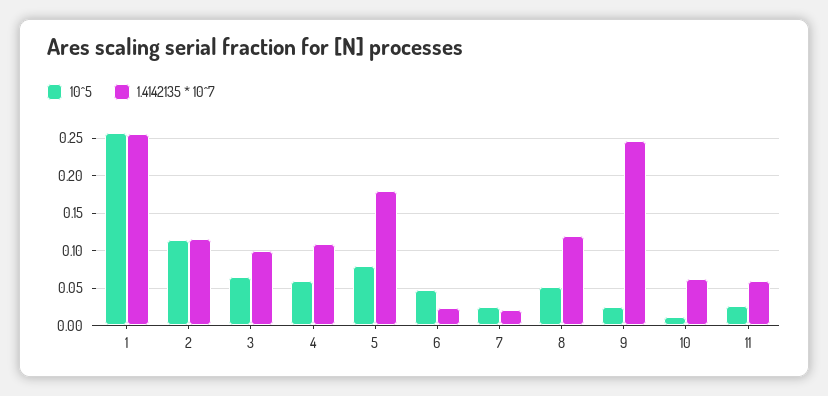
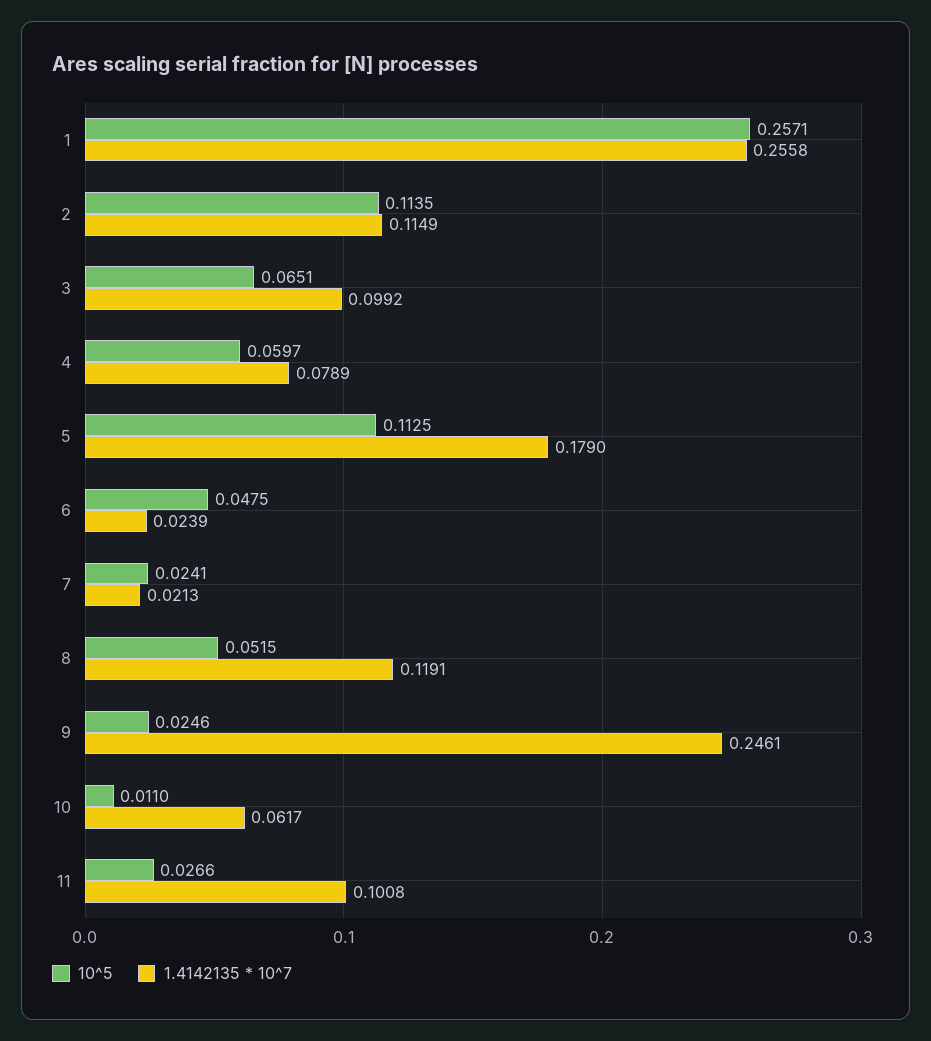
  {
    "10^5": {
      "1": 0.2571,
      "2": 0.1135,
      "3": 0.0651,
      "4": 0.0597,
-     "5": 0.08,
+     "5": 0.1125,
      "6": 0.0475,
      "7": 0.0241,
      "8": 0.0515,
      "9": 0.0246,
      "10": 0.011,
      "11": 0.0266
    },
    "1.4142135 * 10^7": {
      "1": 0.2558,
      "2": 0.1149,
      "3": 0.0992,
-     "4": 0.11,
+     "4": 0.0789,
      "5": 0.179,
      "6": 0.0239,
      "7": 0.0213,
      "8": 0.1191,
      "9": 0.2461,
      "10": 0.0617,
-     "11": 0.06
+     "11": 0.1008
    }
  }

